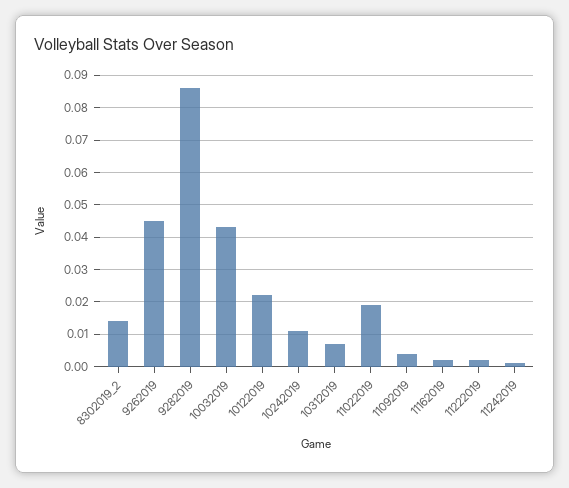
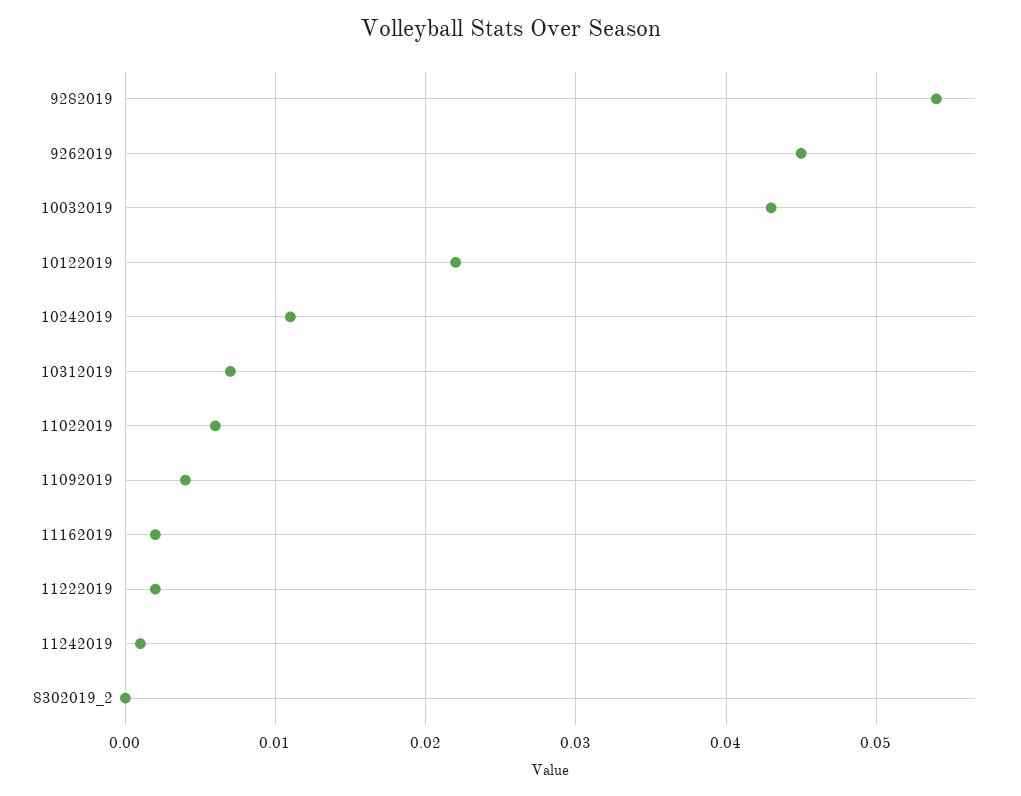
  {
-   "8302019_2": 0.015,
+   "8302019_2": 0,
    "9262019": 0.045,
-   "9282019": 0.085,
+   "9282019": 0.054,
    "10032019": 0.043,
    "10122019": 0.022,
    "10242019": 0.011,
    "10312019": 0.007,
-   "11022019": 0.02,
+   "11022019": 0.006,
    "11092019": 0.004,
    "11162019": 0.002,
    "11222019": 0.002,
    "11242019": 0.001
  }

